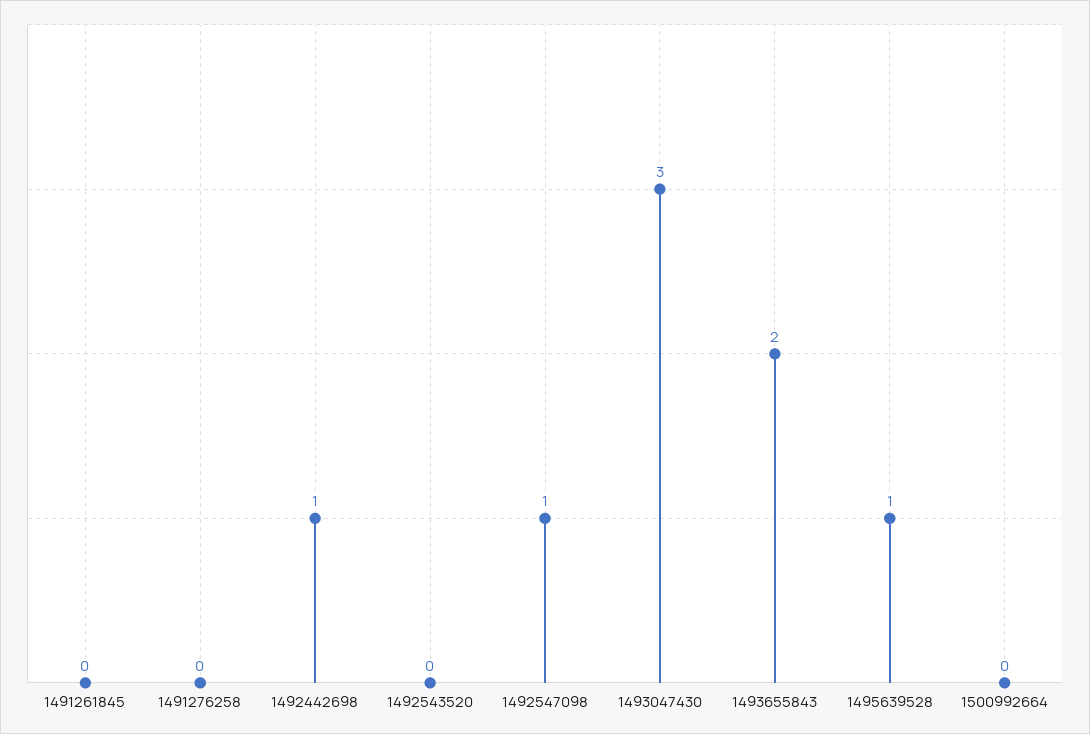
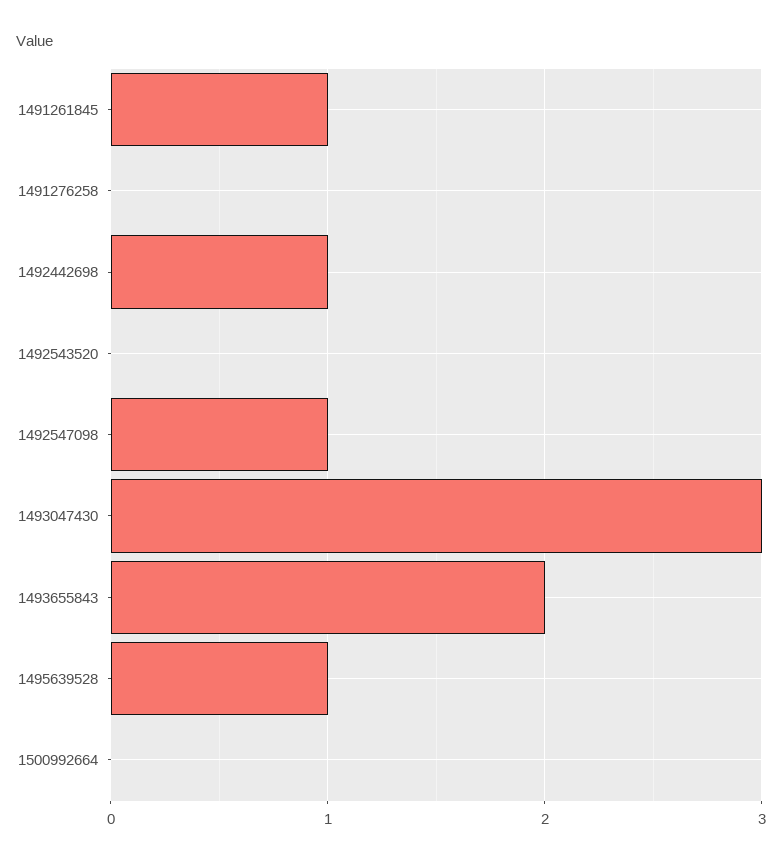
  {
-   "1491261845": 0,
+   "1491261845": 1,
    "1491276258": 0,
    "1492442698": 1,
    "1492543520": 0,
    "1492547098": 1,
    "1493047430": 3,
    "1493655843": 2,
    "1495639528": 1,
    "1500992664": 0
  }

